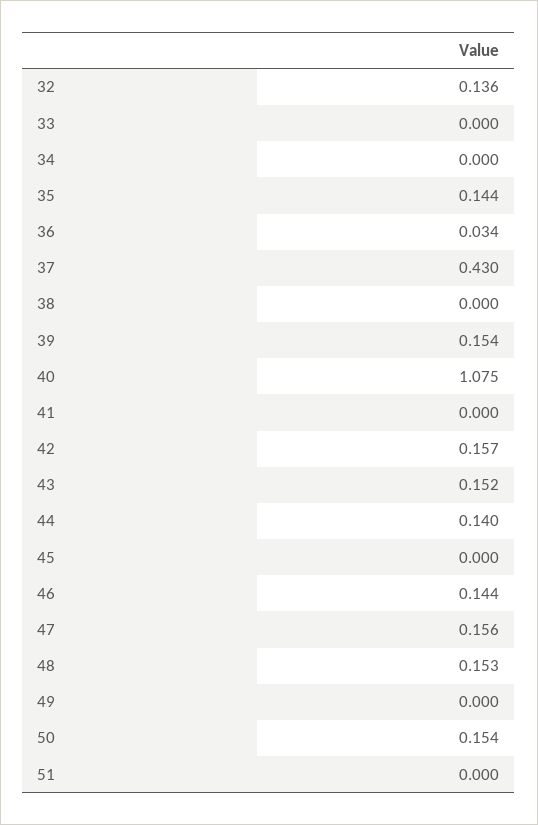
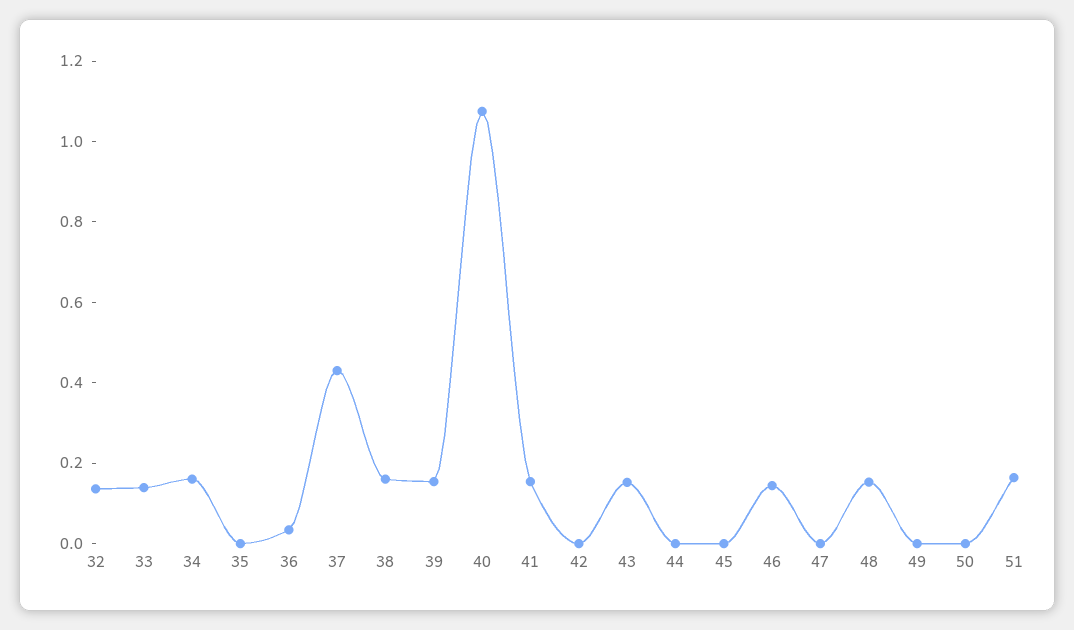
  {
    "32": 0.136,
-   "33": 0,
+   "33": 0.15,
-   "34": 0,
+   "34": 0.15,
-   "35": 0.144,
+   "35": 0,
    "36": 0.034,
    "37": 0.43,
-   "38": 0,
+   "38": 0.15,
    "39": 0.154,
    "40": 1.075,
-   "41": 0,
+   "41": 0.15,
-   "42": 0.157,
+   "42": 0,
    "43": 0.152,
-   "44": 0.14,
+   "44": 0,
    "45": 0,
    "46": 0.144,
-   "47": 0.156,
+   "47": 0,
    "48": 0.153,
    "49": 0,
-   "50": 0.154,
+   "50": 0,
-   "51": 0
+   "51": 0.15
  }

